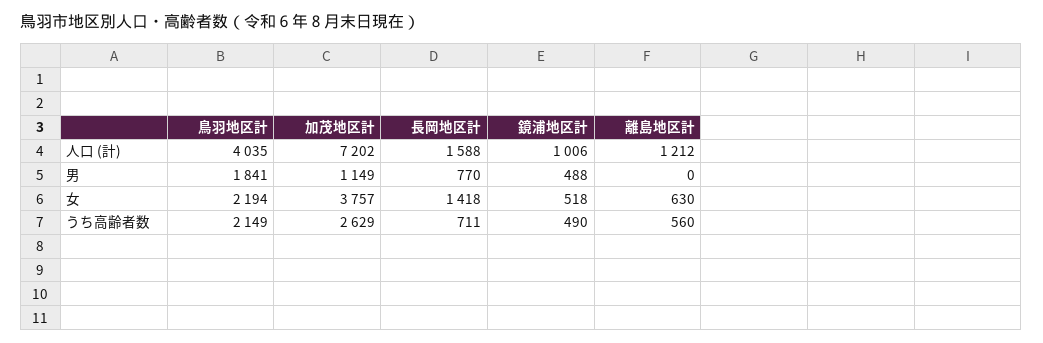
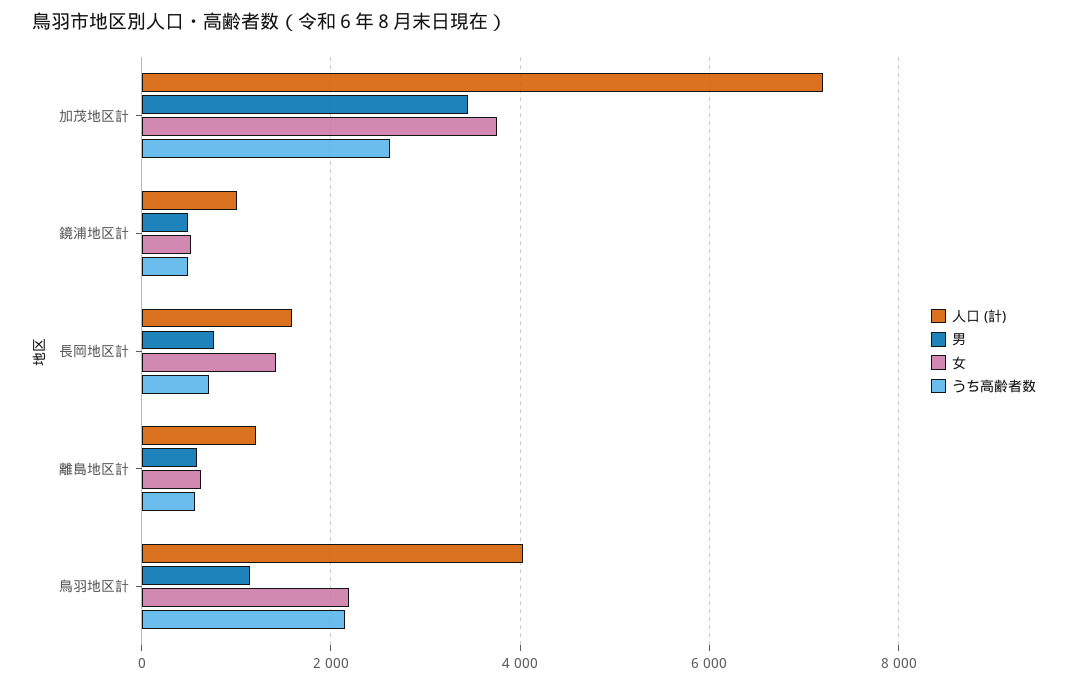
  {
    "人口 (計)": {
      "鳥羽地区計": 4035,
      "加茂地区計": 7202,
      "長岡地区計": 1588,
      "鏡浦地区計": 1006,
      "離島地区計": 1212
    },
    "男": {
-     "鳥羽地区計": 1841,
+     "鳥羽地区計": 1200,
-     "加茂地区計": 1149,
+     "加茂地区計": 3400,
      "長岡地区計": 770,
      "鏡浦地区計": 488,
-     "離島地区計": 0
+     "離島地区計": 600
    },
    "女": {
      "鳥羽地区計": 2194,
      "加茂地区計": 3757,
      "長岡地区計": 1418,
      "鏡浦地区計": 518,
      "離島地区計": 630
    },
    "うち高齢者数": {
      "鳥羽地区計": 2149,
      "加茂地区計": 2629,
      "長岡地区計": 711,
      "鏡浦地区計": 490,
      "離島地区計": 560
    }
  }

